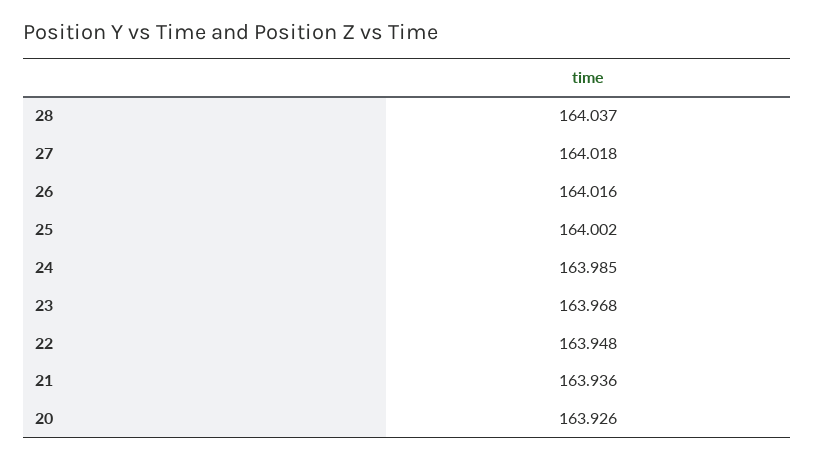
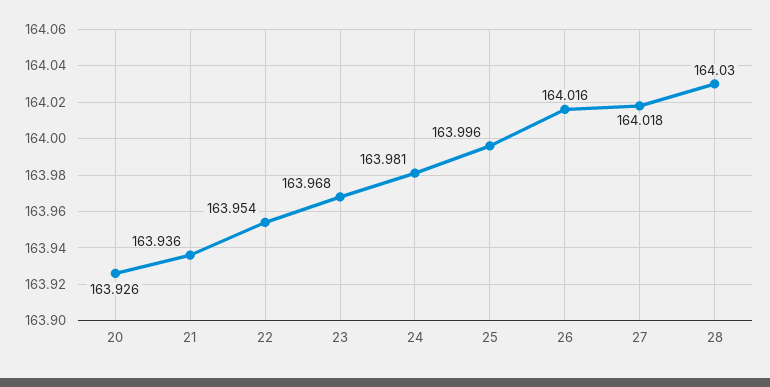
  {
-   "28": 164.037,
+   "28": 164.03,
    "27": 164.018,
    "26": 164.016,
-   "25": 164.002,
+   "25": 163.996,
-   "24": 163.985,
+   "24": 163.981,
    "23": 163.968,
-   "22": 163.948,
+   "22": 163.954,
    "21": 163.936,
    "20": 163.926
  }

